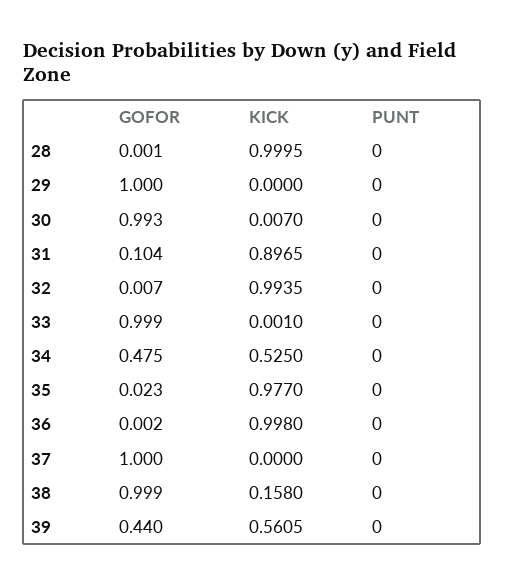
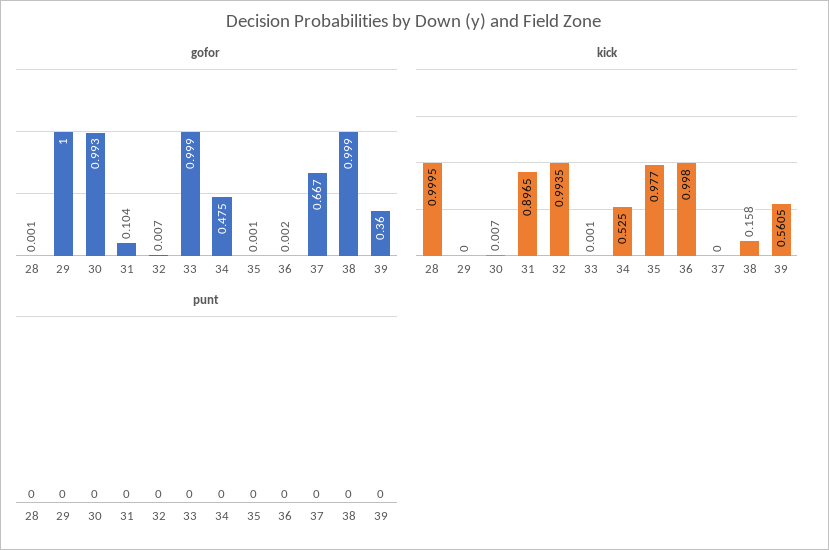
  {
    "GOFOR": {
      "28": 0.001,
      "29": 1,
      "30": 0.993,
      "31": 0.104,
      "32": 0.007,
      "33": 0.999,
      "34": 0.475,
-     "35": 0.023,
+     "35": 0.001,
      "36": 0.002,
-     "37": 1,
+     "37": 0.667,
      "38": 0.999,
-     "39": 0.44
+     "39": 0.36
    },
    "KICK": {
      "28": 0.9995,
      "29": 0,
      "30": 0.007,
      "31": 0.8965,
      "32": 0.9935,
      "33": 0.001,
      "34": 0.525,
      "35": 0.977,
      "36": 0.998,
      "37": 0,
      "38": 0.158,
      "39": 0.5605
    },
    "PUNT": {
      "28": 0,
      "29": 0,
      "30": 0,
      "31": 0,
      "32": 0,
      "33": 0,
      "34": 0,
      "35": 0,
      "36": 0,
      "37": 0,
      "38": 0,
      "39": 0
    }
  }

